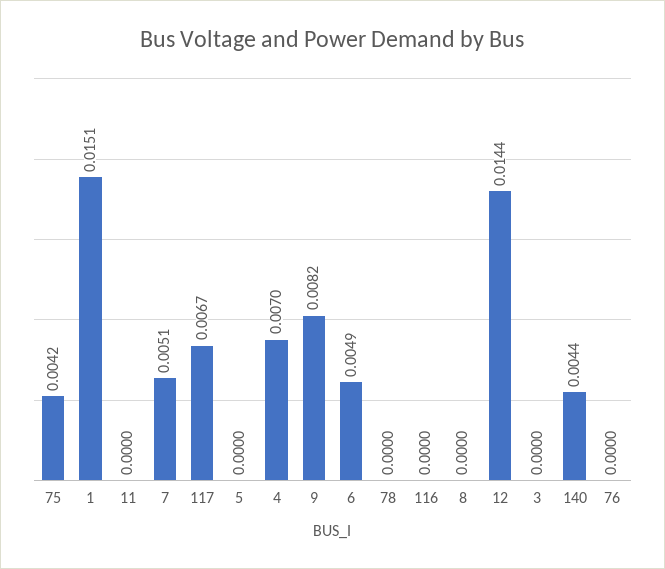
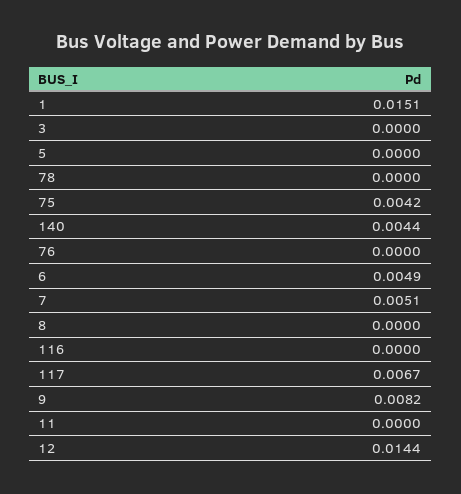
  {
    "75": 0.0042,
    "1": 0.0151,
    "11": 0,
    "7": 0.0051,
    "117": 0.0067,
    "5": 0,
-   "4": 0.007,
    "9": 0.0082,
    "6": 0.0049,
    "78": 0,
    "116": 0,
    "8": 0,
    "12": 0.0144,
    "3": 0,
    "140": 0.0044,
    "76": 0
  }

